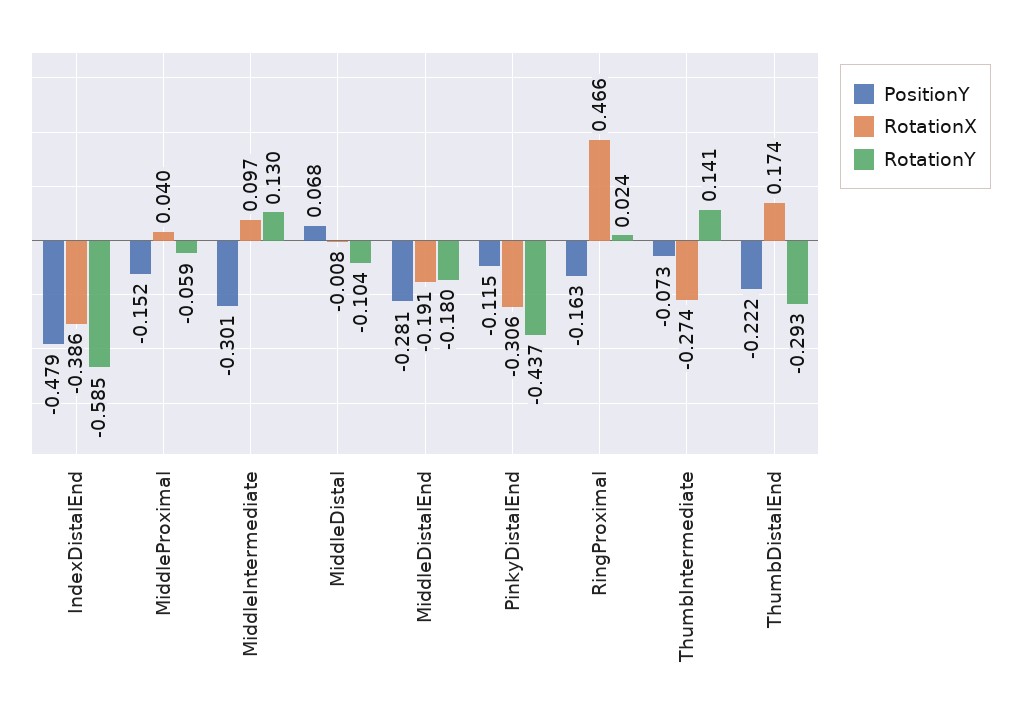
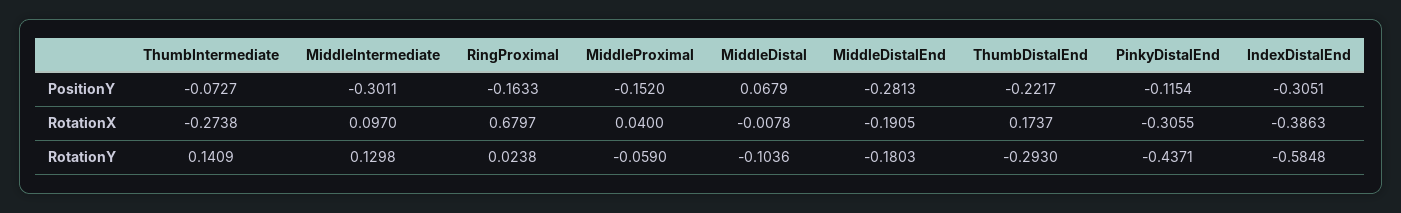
  {
    "PositionY": {
-     "IndexDistalEnd": -0.479,
+     "IndexDistalEnd": -0.3051,
      "MiddleProximal": -0.152,
      "MiddleIntermediate": -0.3011,
      "MiddleDistal": 0.0679,
      "MiddleDistalEnd": -0.2813,
      "PinkyDistalEnd": -0.1154,
      "RingProximal": -0.1633,
      "ThumbIntermediate": -0.0727,
      "ThumbDistalEnd": -0.2217
    },
    "RotationX": {
      "IndexDistalEnd": -0.3863,
      "MiddleProximal": 0.04,
      "MiddleIntermediate": 0.097,
      "MiddleDistal": -0.0078,
      "MiddleDistalEnd": -0.1905,
      "PinkyDistalEnd": -0.3055,
-     "RingProximal": 0.466,
+     "RingProximal": 0.6797,
      "ThumbIntermediate": -0.2738,
      "ThumbDistalEnd": 0.1737
    },
    "RotationY": {
      "IndexDistalEnd": -0.5848,
      "MiddleProximal": -0.059,
      "MiddleIntermediate": 0.1298,
      "MiddleDistal": -0.1036,
      "MiddleDistalEnd": -0.1803,
      "PinkyDistalEnd": -0.4371,
      "RingProximal": 0.0238,
      "ThumbIntermediate": 0.1409,
      "ThumbDistalEnd": -0.293
    }
  }

